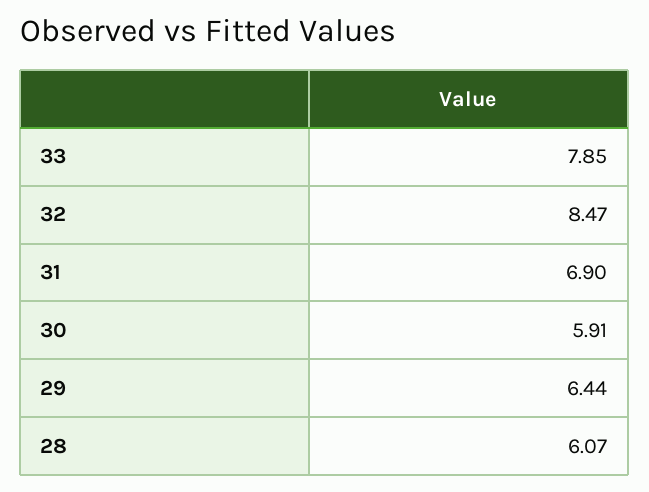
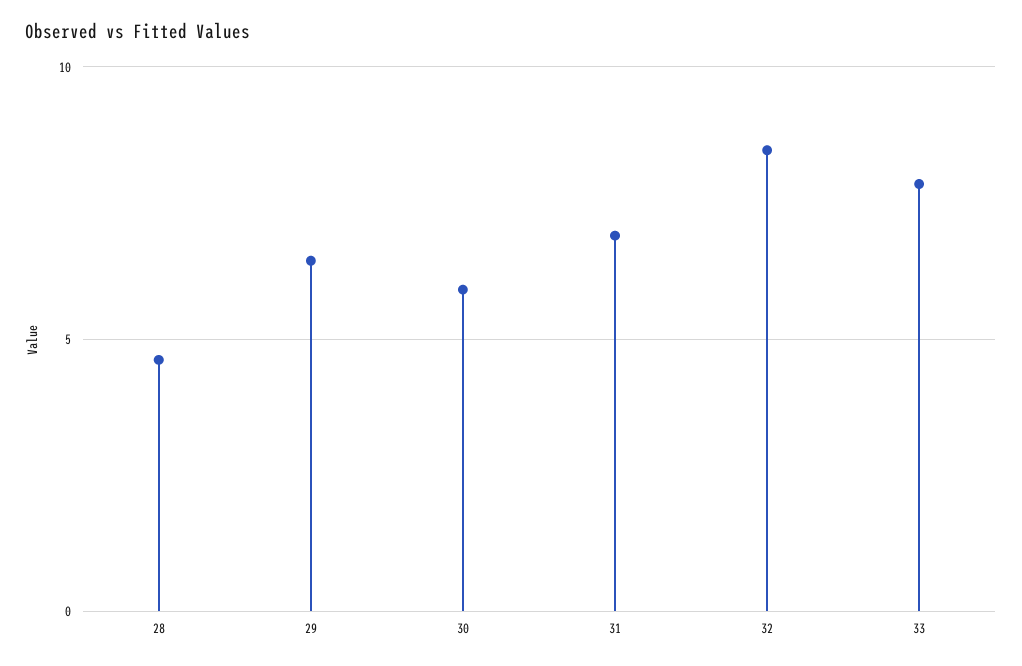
  {
    "33": 7.85,
    "32": 8.47,
    "31": 6.9,
    "30": 5.91,
    "29": 6.44,
-   "28": 6.07
+   "28": 4.5
  }

